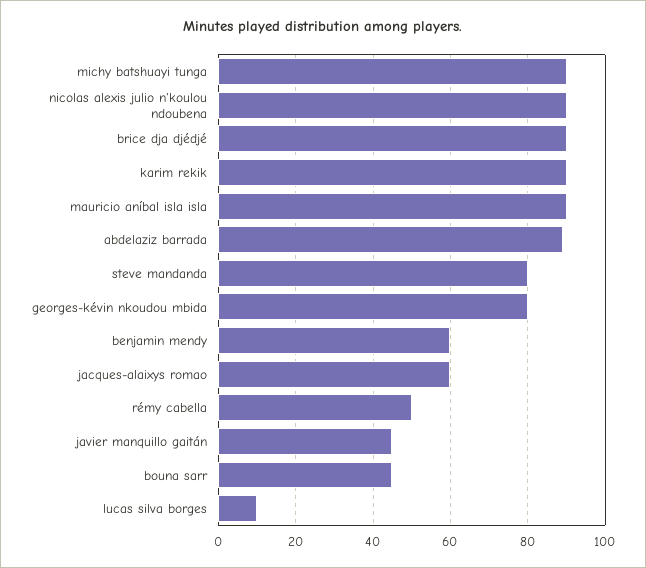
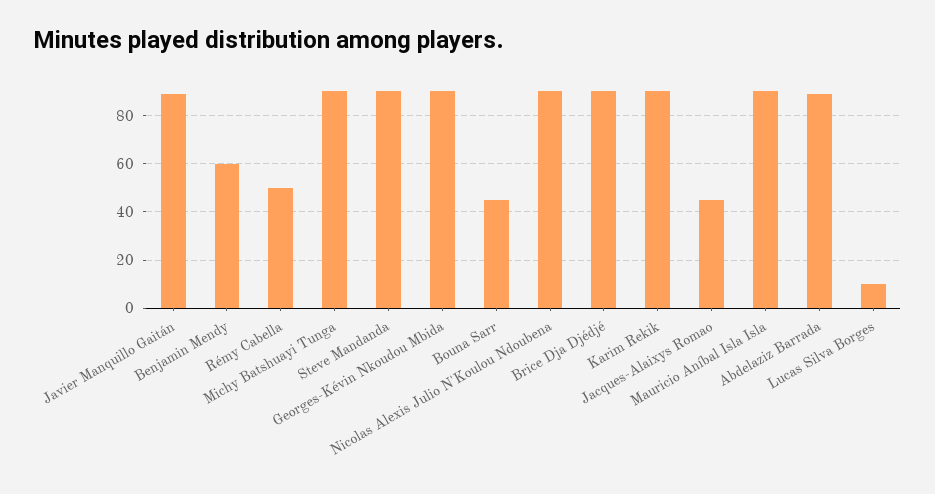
  {
    "michy batshuayi tunga": 90,
    "nicolas alexis julio n'koulou ndoubena": 90,
    "brice dja djédjé": 90,
    "karim rekik": 90,
    "mauricio aníbal isla isla": 90,
    "abdelaziz barrada": 90,
-   "steve mandanda": 80,
+   "steve mandanda": 90,
-   "georges-kévin nkoudou mbida": 80,
+   "georges-kévin nkoudou mbida": 90,
    "benjamin mendy": 60,
-   "jacques-alaixys romao": 60,
+   "jacques-alaixys romao": 45,
    "rémy cabella": 50,
-   "javier manquillo gaitán": 45,
+   "javier manquillo gaitán": 90,
    "bouna sarr": 45,
    "lucas silva borges": 10
  }

